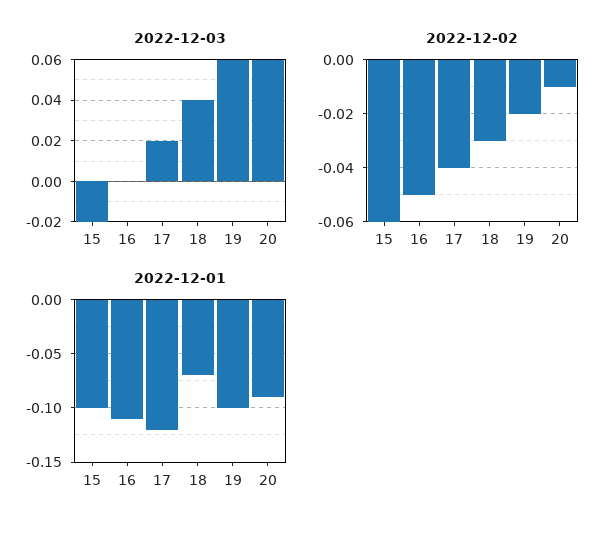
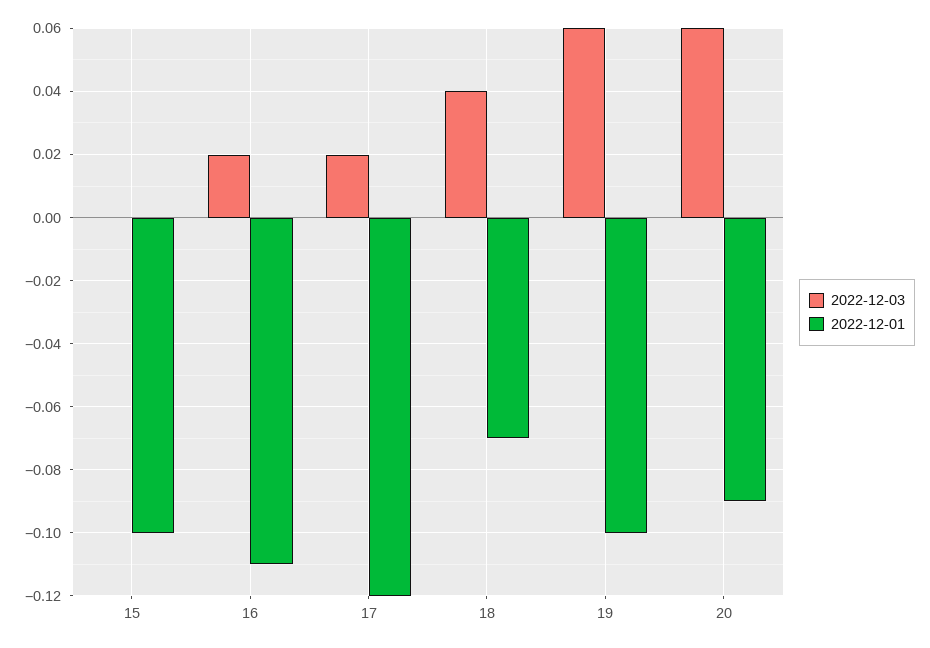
  {
    "2022-12-03": {
-     "15": -0.02,
+     "15": 0,
-     "16": 0,
+     "16": 0.02,
      "17": 0.02,
      "18": 0.04,
      "19": 0.06,
      "20": 0.06
    },
-   "2022-12-02": {
-     "15": -0.06,
-     "16": -0.05,
-     "17": -0.04,
-     "18": -0.03,
-     "19": -0.02,
-     "20": -0.01
-   },
    "2022-12-01": {
      "15": -0.1,
      "16": -0.11,
      "17": -0.12,
      "18": -0.07,
      "19": -0.1,
      "20": -0.09
    }
  }

